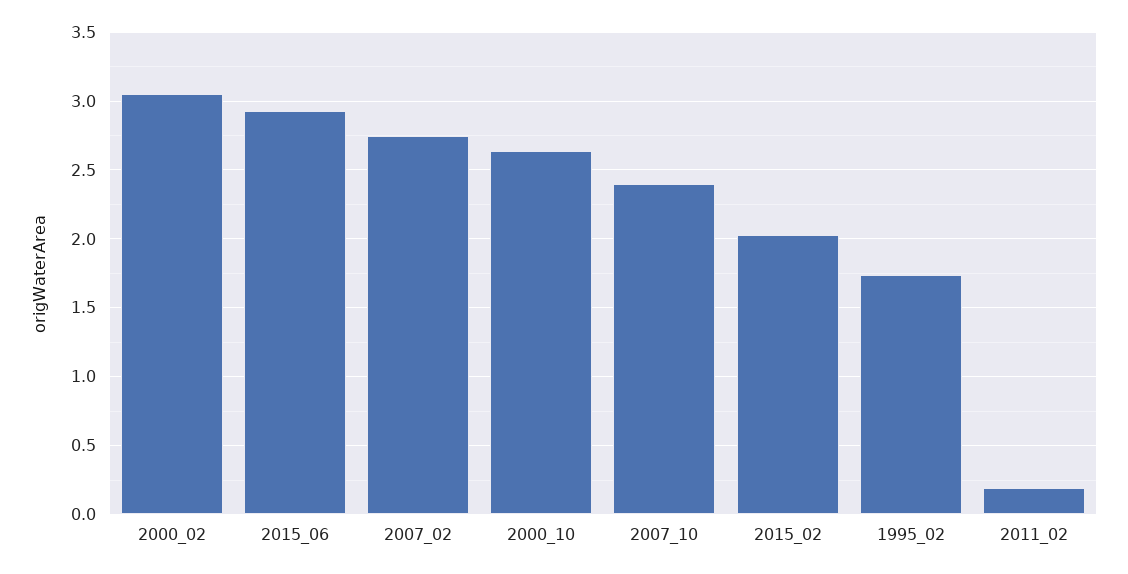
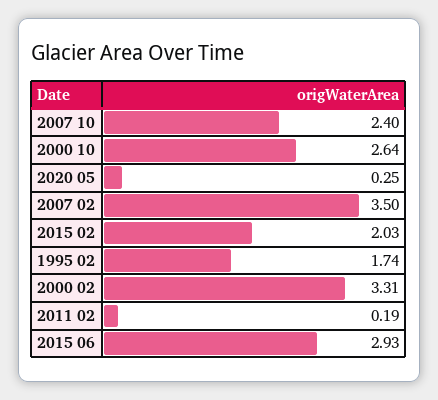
  {
-   "2000_02": 3.05,
+   "2000_02": 3.31,
    "2015_06": 2.93,
-   "2007_02": 2.75,
+   "2007_02": 3.5,
    "2000_10": 2.64,
    "2007_10": 2.4,
    "2015_02": 2.03,
    "1995_02": 1.74,
-   "2011_02": 0.19
+   "2011_02": 0.19,
+   "2020 05": 0.25
  }

